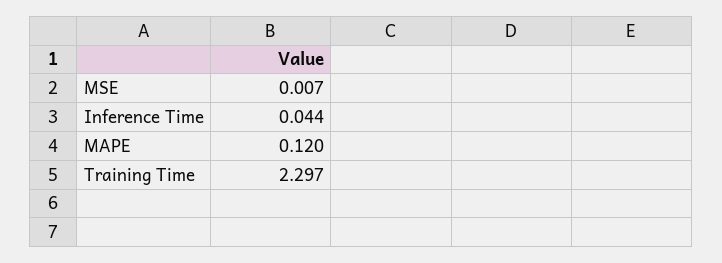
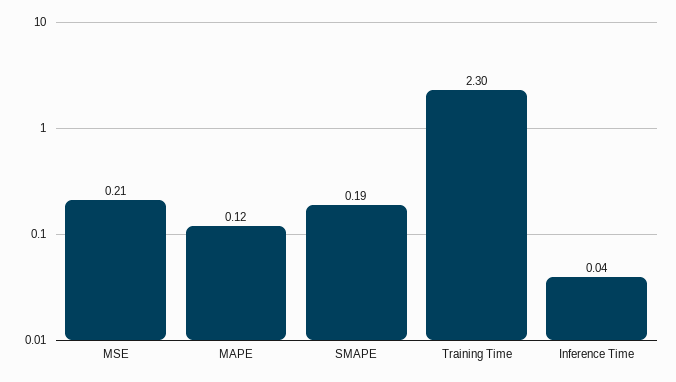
  {
-   "MSE": 0.007,
+   "MSE": 0.21,
    "Inference Time": 0.044,
    "MAPE": 0.12,
-   "Training Time": 2.297
+   "Training Time": 2.297,
+   "SMAPE": 0.19
  }

